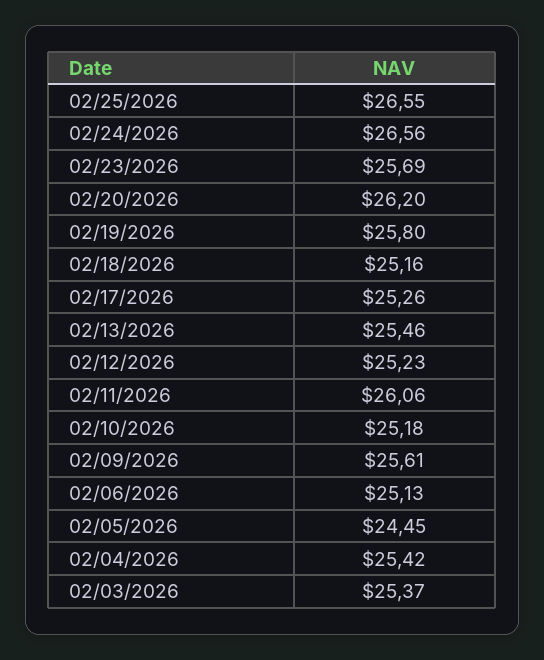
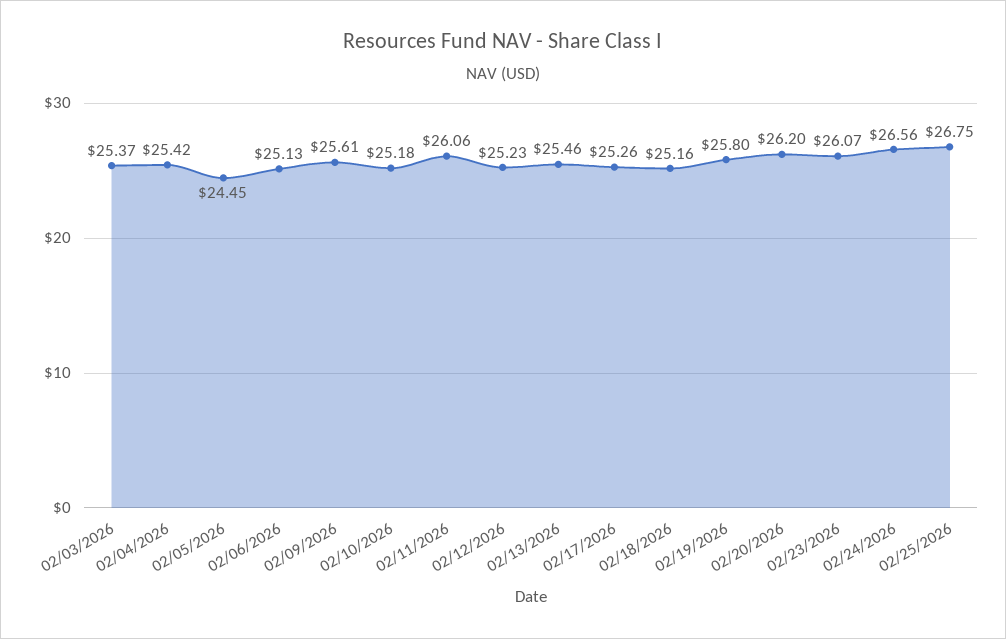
  {
-   "02/25/2026": 26.55,
+   "02/25/2026": 26.75,
    "02/24/2026": 26.56,
-   "02/23/2026": 25.69,
+   "02/23/2026": 26.07,
    "02/20/2026": 26.2,
    "02/19/2026": 25.8,
    "02/18/2026": 25.16,
    "02/17/2026": 25.26,
    "02/13/2026": 25.46,
    "02/12/2026": 25.23,
    "02/11/2026": 26.06,
    "02/10/2026": 25.18,
    "02/09/2026": 25.61,
    "02/06/2026": 25.13,
    "02/05/2026": 24.45,
    "02/04/2026": 25.42,
    "02/03/2026": 25.37
  }

